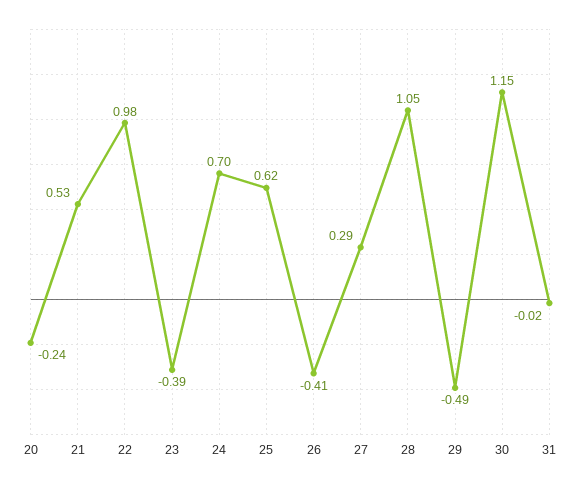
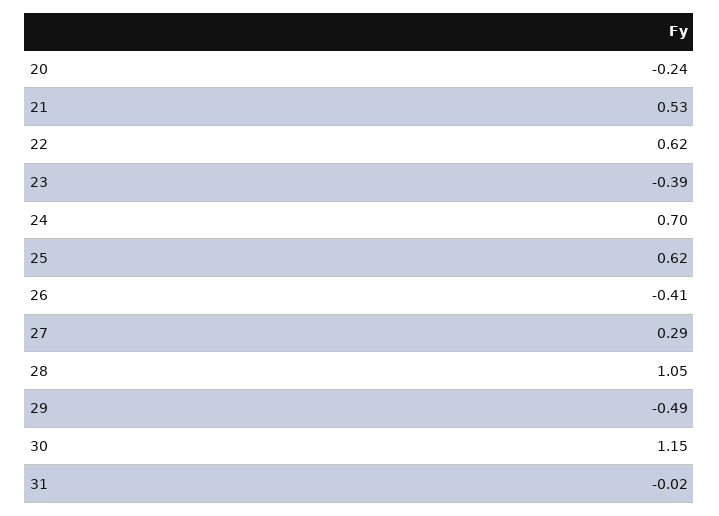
  {
    "20": -0.24,
    "21": 0.53,
-   "22": 0.98,
+   "22": 0.62,
    "23": -0.39,
    "24": 0.7,
    "25": 0.62,
    "26": -0.41,
    "27": 0.29,
    "28": 1.05,
    "29": -0.49,
    "30": 1.15,
    "31": -0.02
  }

